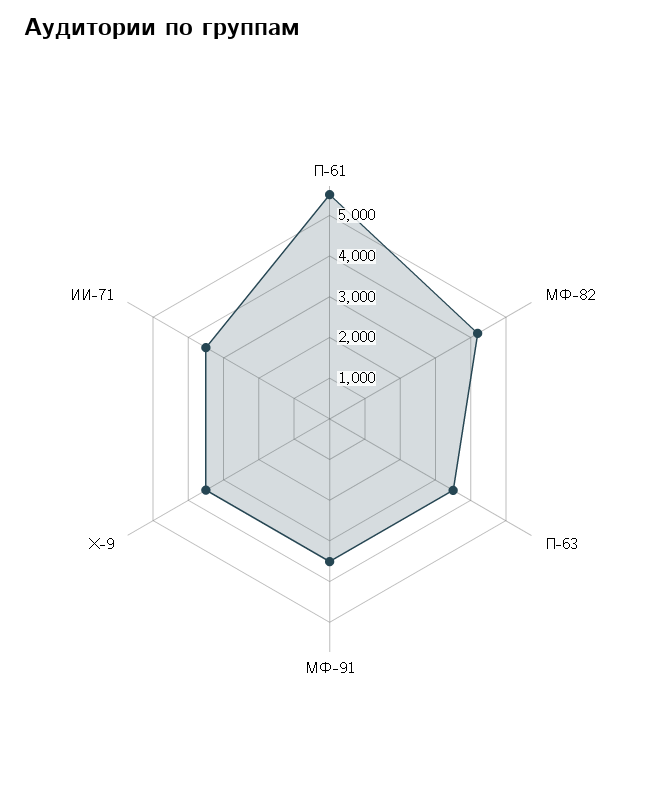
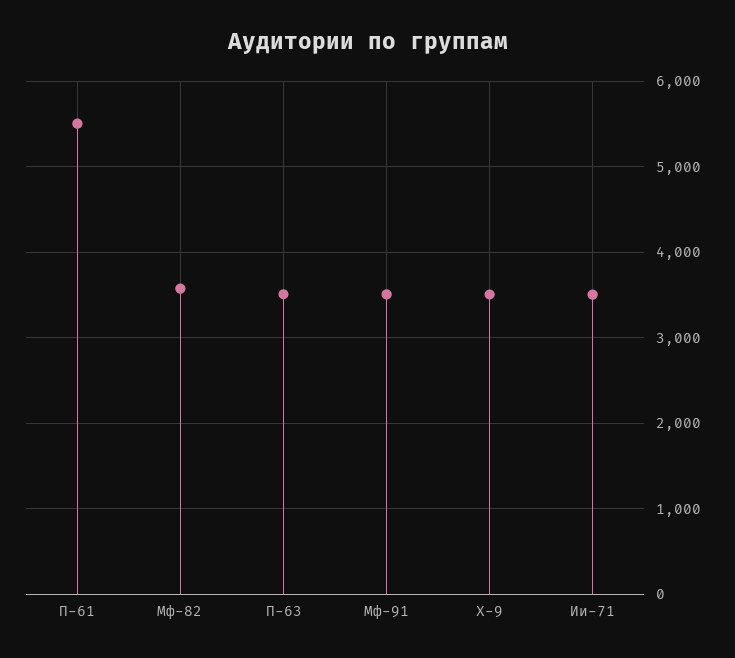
  {
    "П-61": 5500,
-   "МФ-82": 4200,
+   "МФ-82": 3600,
    "П-63": 3500,
    "МФ-91": 3500,
    "Х-9": 3500,
    "ИИ-71": 3500
  }

